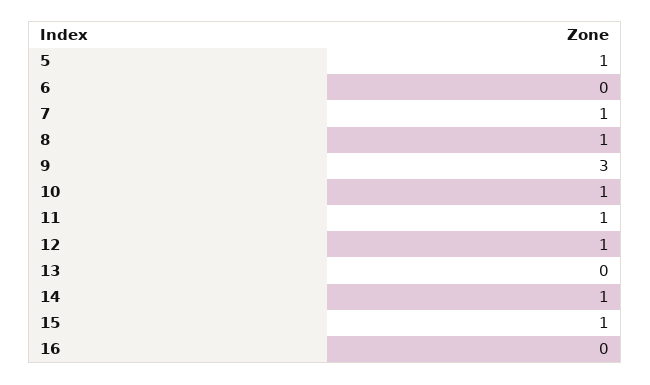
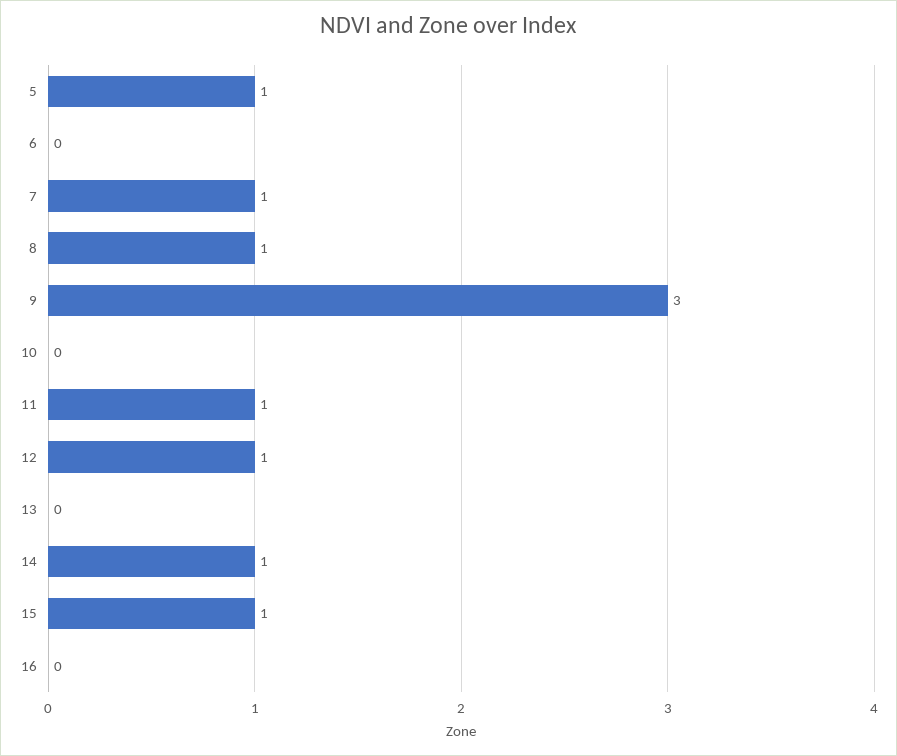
  {
    "5": 1,
    "6": 0,
    "7": 1,
    "8": 1,
    "9": 3,
-   "10": 1,
+   "10": 0,
    "11": 1,
    "12": 1,
    "13": 0,
    "14": 1,
    "15": 1,
    "16": 0
  }

